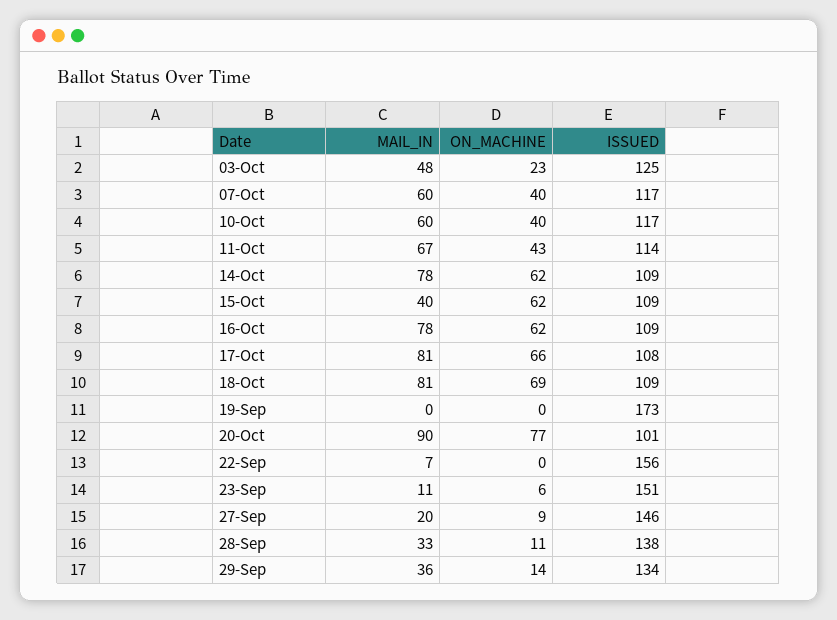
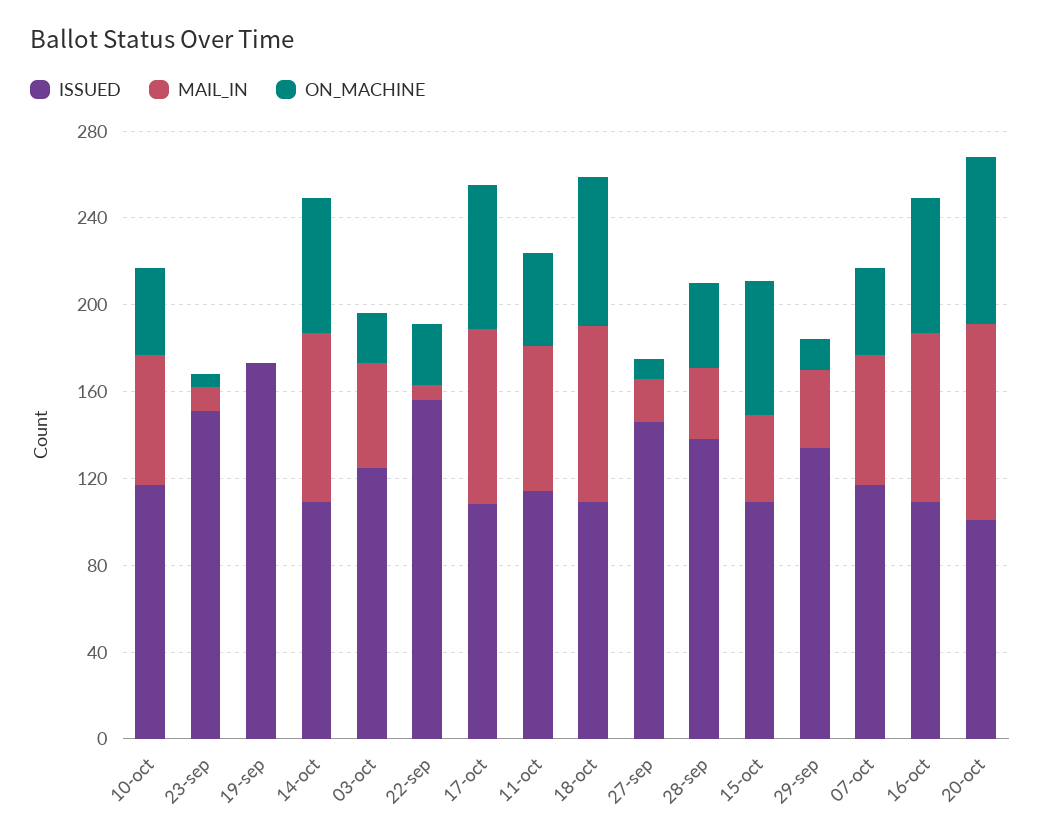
  {
    "MAIL_IN": {
      "03-Oct": 48,
      "07-Oct": 60,
      "10-Oct": 60,
      "11-Oct": 67,
      "14-Oct": 78,
      "15-Oct": 40,
      "16-Oct": 78,
      "17-Oct": 81,
      "18-Oct": 81,
      "19-Sep": 0,
      "20-Oct": 90,
      "22-Sep": 7,
      "23-Sep": 11,
      "27-Sep": 20,
      "28-Sep": 33,
      "29-Sep": 36
    },
    "ON_MACHINE": {
      "03-Oct": 23,
      "07-Oct": 40,
      "10-Oct": 40,
      "11-Oct": 43,
      "14-Oct": 62,
      "15-Oct": 62,
      "16-Oct": 62,
      "17-Oct": 66,
      "18-Oct": 69,
      "19-Sep": 0,
      "20-Oct": 77,
-     "22-Sep": 0,
+     "22-Sep": 30,
      "23-Sep": 6,
      "27-Sep": 9,
-     "28-Sep": 11,
+     "28-Sep": 40,
      "29-Sep": 14
    },
    "ISSUED": {
      "03-Oct": 125,
      "07-Oct": 117,
      "10-Oct": 117,
      "11-Oct": 114,
      "14-Oct": 109,
      "15-Oct": 109,
      "16-Oct": 109,
      "17-Oct": 108,
      "18-Oct": 109,
      "19-Sep": 173,
      "20-Oct": 101,
      "22-Sep": 156,
      "23-Sep": 151,
      "27-Sep": 146,
      "28-Sep": 138,
      "29-Sep": 134
    }
  }

